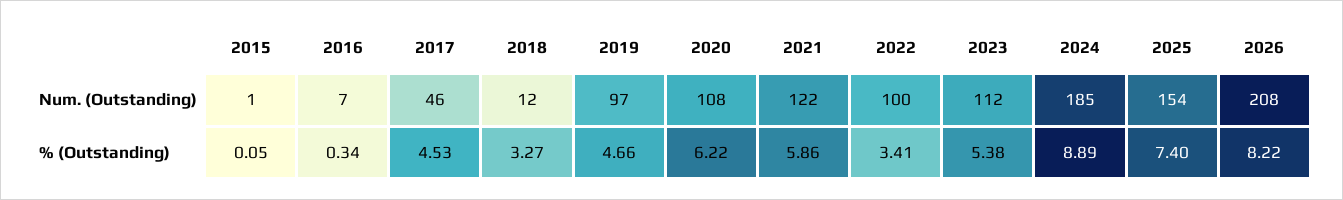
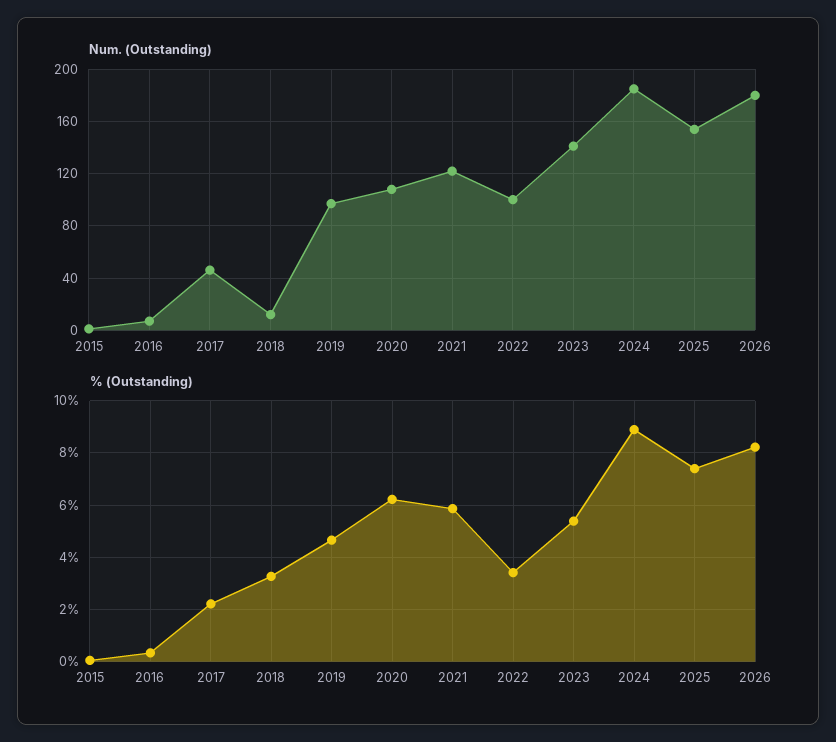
  {
    "Num. (Outstanding)": {
      "2015": 1,
      "2016": 7,
      "2017": 46,
      "2018": 12,
      "2019": 97,
      "2020": 108,
      "2021": 122,
      "2022": 100,
-     "2023": 112,
+     "2023": 140,
      "2024": 185,
      "2025": 154,
-     "2026": 208
+     "2026": 180
    },
    "% (Outstanding)": {
      "2015": 0.05,
      "2016": 0.34,
-     "2017": 4.53,
+     "2017": 2.25,
      "2018": 3.27,
      "2019": 4.66,
      "2020": 6.22,
      "2021": 5.86,
      "2022": 3.41,
      "2023": 5.38,
      "2024": 8.89,
      "2025": 7.4,
      "2026": 8.22
    }
  }

